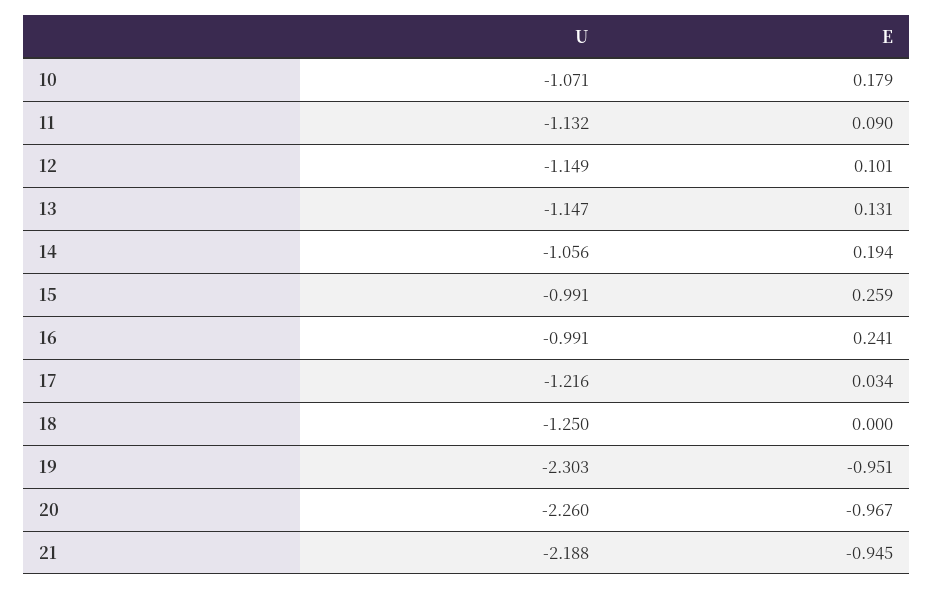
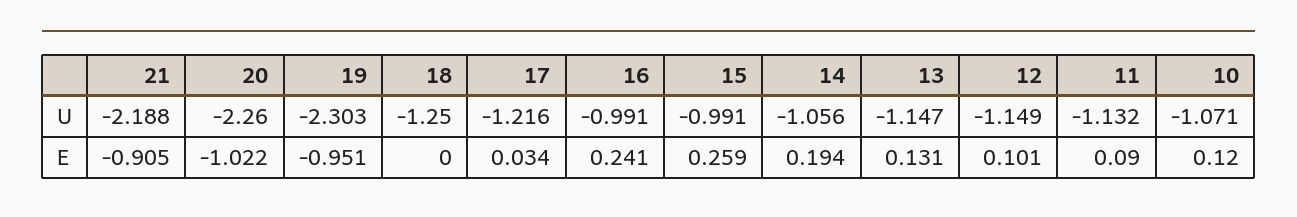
  {
    "U": {
      "10": -1.071,
      "11": -1.132,
      "12": -1.149,
      "13": -1.147,
      "14": -1.056,
      "15": -0.991,
      "16": -0.991,
      "17": -1.216,
      "18": -1.25,
      "19": -2.303,
      "20": -2.26,
      "21": -2.188
    },
    "E": {
-     "10": 0.179,
+     "10": 0.12,
      "11": 0.09,
      "12": 0.101,
      "13": 0.131,
      "14": 0.194,
      "15": 0.259,
      "16": 0.241,
      "17": 0.034,
      "18": 0,
      "19": -0.951,
-     "20": -0.967,
+     "20": -1.022,
-     "21": -0.945
+     "21": -0.905
    }
  }

